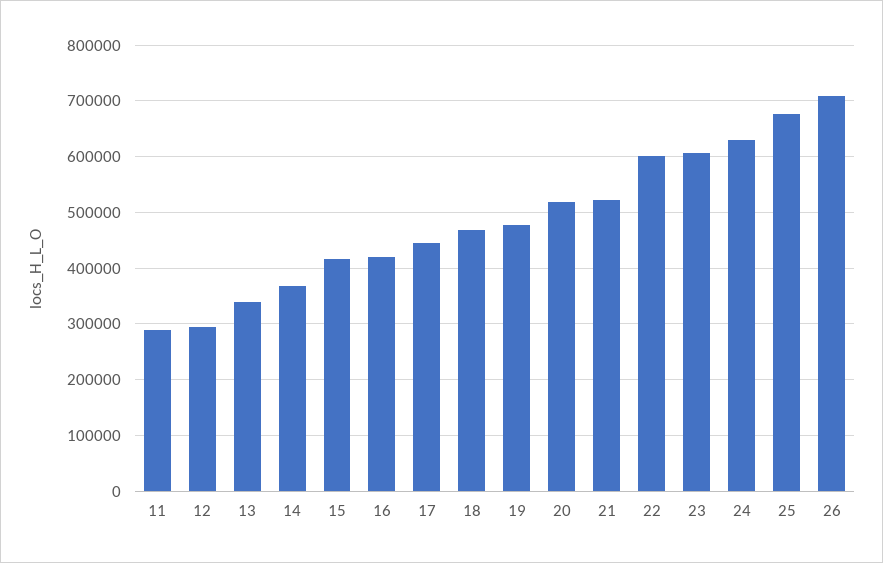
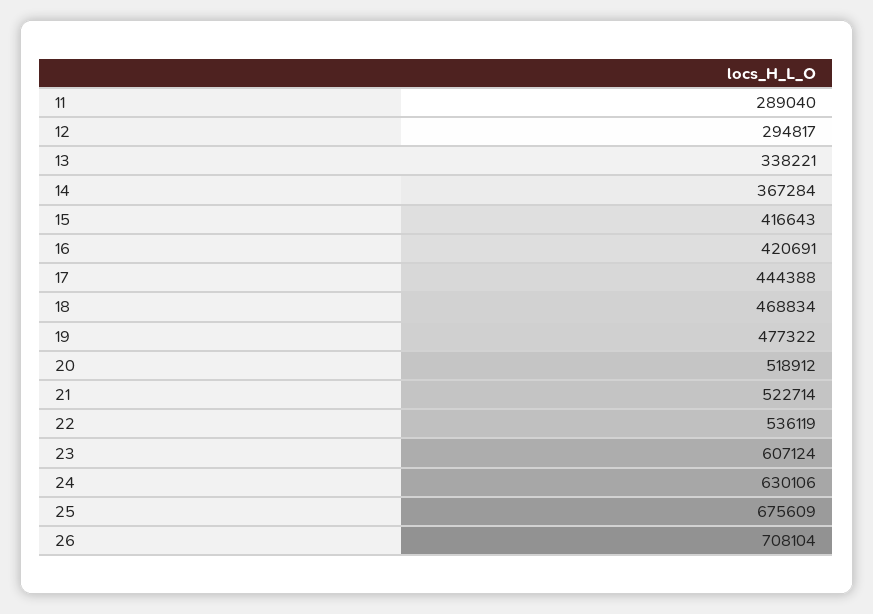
  {
    "11": 289040,
    "12": 294817,
    "13": 338221,
    "14": 367284,
    "15": 416643,
    "16": 420691,
    "17": 444388,
    "18": 468834,
    "19": 477322,
    "20": 518912,
    "21": 522714,
-   "22": 600000,
+   "22": 536119,
    "23": 607124,
    "24": 630106,
    "25": 675609,
    "26": 708104
  }

